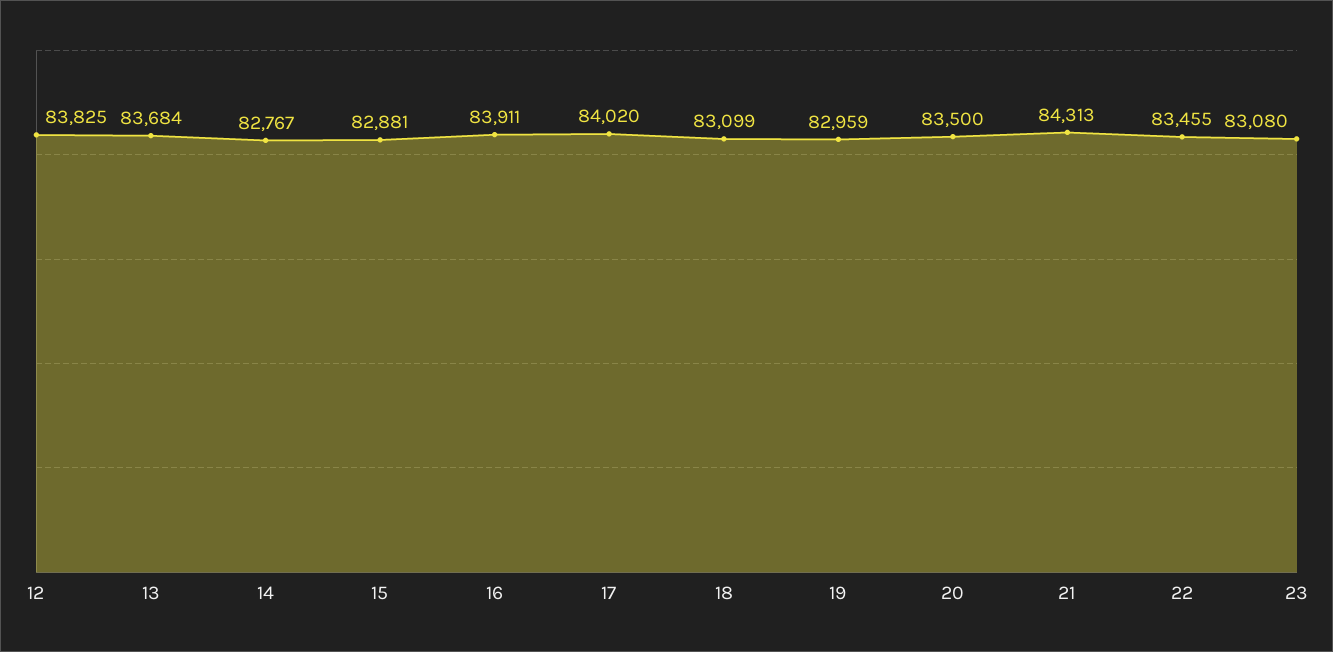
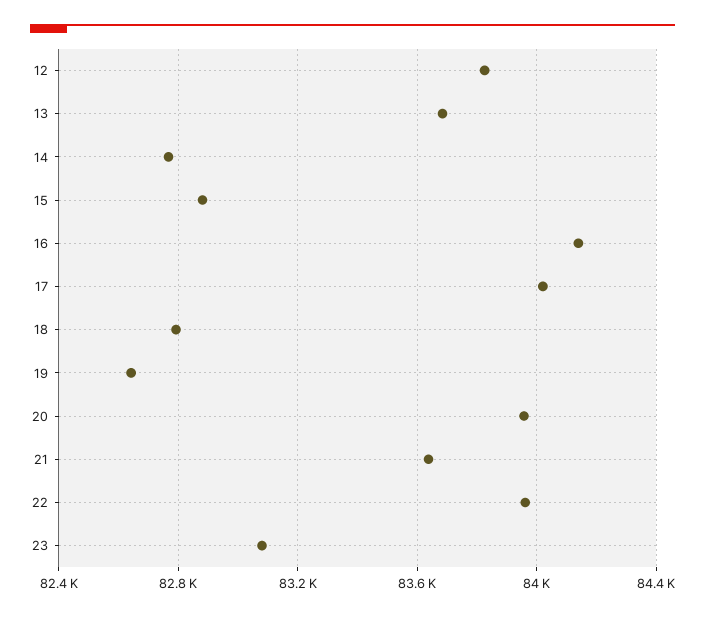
  {
    "12": 83825,
    "13": 83684,
    "14": 82767,
    "15": 82881,
-   "16": 83911,
+   "16": 84150,
    "17": 84020,
-   "18": 83099,
+   "18": 82800,
-   "19": 82959,
+   "19": 82650,
-   "20": 83500,
+   "20": 83950,
-   "21": 84313,
+   "21": 83650,
-   "22": 83455,
+   "22": 83950,
    "23": 83080
  }

